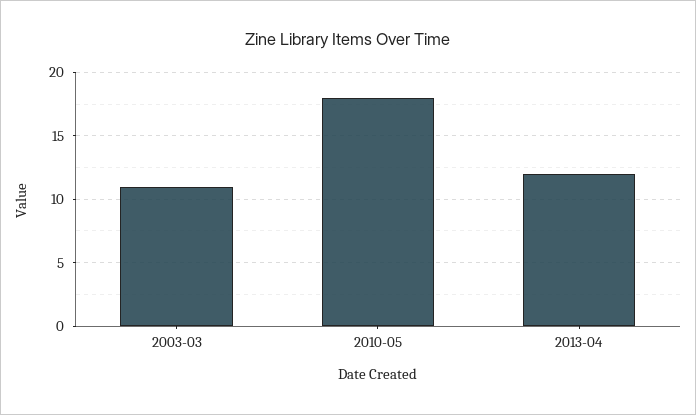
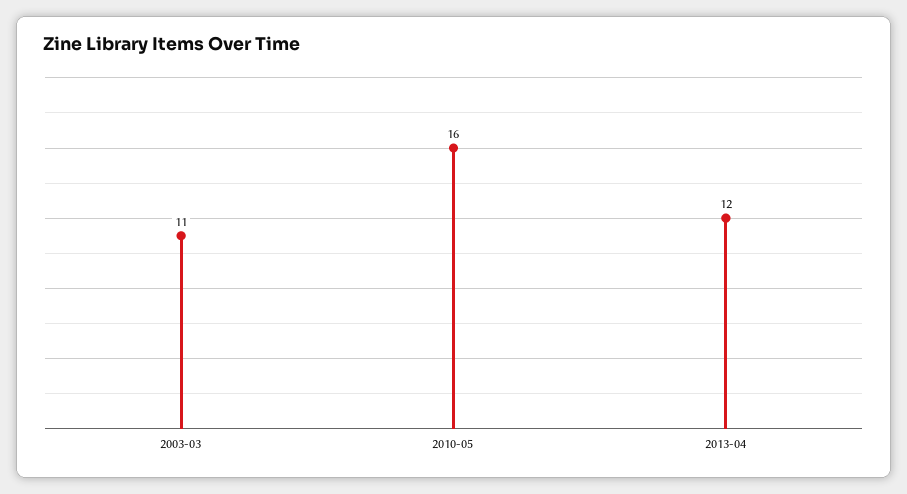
  {
    "2003-03": 11,
-   "2010-05": 18,
+   "2010-05": 16,
    "2013-04": 12
  }

